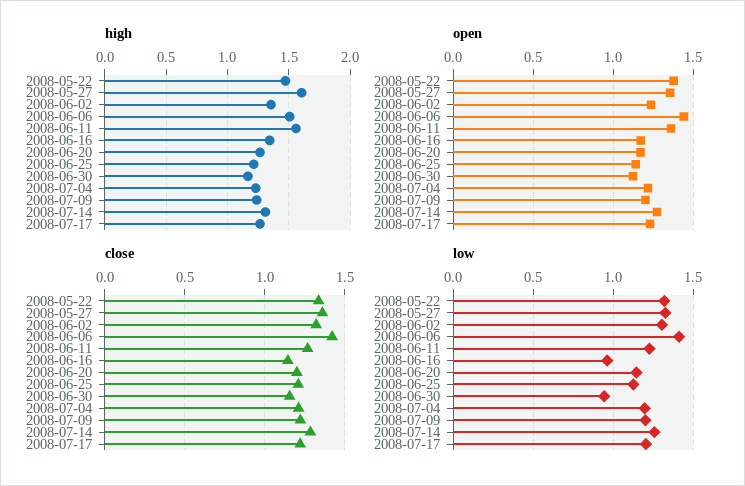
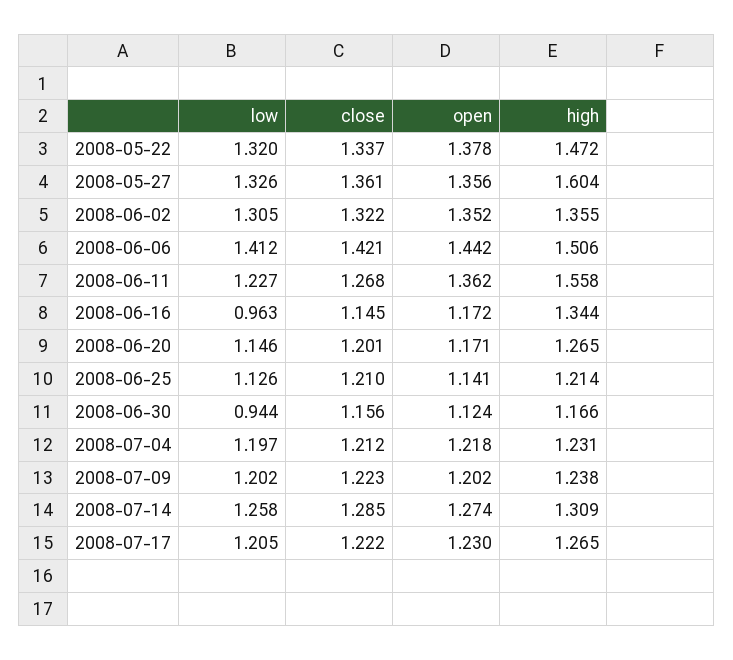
  {
    "high": {
      "2008-05-22": 1.472,
      "2008-05-27": 1.604,
      "2008-06-02": 1.355,
      "2008-06-06": 1.506,
      "2008-06-11": 1.558,
      "2008-06-16": 1.344,
      "2008-06-20": 1.265,
      "2008-06-25": 1.214,
      "2008-06-30": 1.166,
      "2008-07-04": 1.231,
      "2008-07-09": 1.238,
      "2008-07-14": 1.309,
      "2008-07-17": 1.265
    },
    "open": {
      "2008-05-22": 1.378,
      "2008-05-27": 1.356,
-     "2008-06-02": 1.25,
+     "2008-06-02": 1.352,
      "2008-06-06": 1.442,
      "2008-06-11": 1.362,
      "2008-06-16": 1.172,
      "2008-06-20": 1.171,
      "2008-06-25": 1.141,
      "2008-06-30": 1.124,
      "2008-07-04": 1.218,
      "2008-07-09": 1.202,
      "2008-07-14": 1.274,
      "2008-07-17": 1.23
    },
    "close": {
      "2008-05-22": 1.337,
      "2008-05-27": 1.361,
      "2008-06-02": 1.322,
      "2008-06-06": 1.421,
      "2008-06-11": 1.268,
      "2008-06-16": 1.145,
      "2008-06-20": 1.201,
      "2008-06-25": 1.21,
      "2008-06-30": 1.156,
      "2008-07-04": 1.212,
      "2008-07-09": 1.223,
      "2008-07-14": 1.285,
      "2008-07-17": 1.222
    },
    "low": {
      "2008-05-22": 1.32,
      "2008-05-27": 1.326,
      "2008-06-02": 1.305,
      "2008-06-06": 1.412,
      "2008-06-11": 1.227,
      "2008-06-16": 0.963,
      "2008-06-20": 1.146,
      "2008-06-25": 1.126,
      "2008-06-30": 0.944,
      "2008-07-04": 1.197,
      "2008-07-09": 1.202,
      "2008-07-14": 1.258,
      "2008-07-17": 1.205
    }
  }

